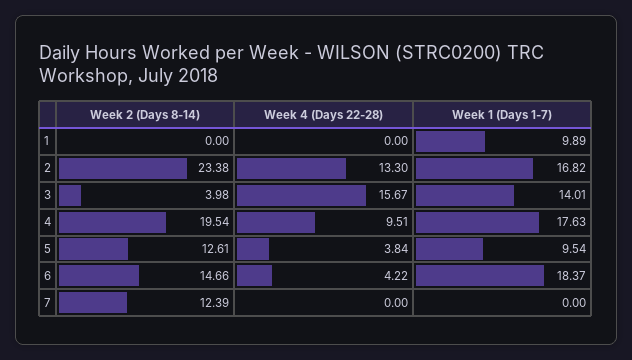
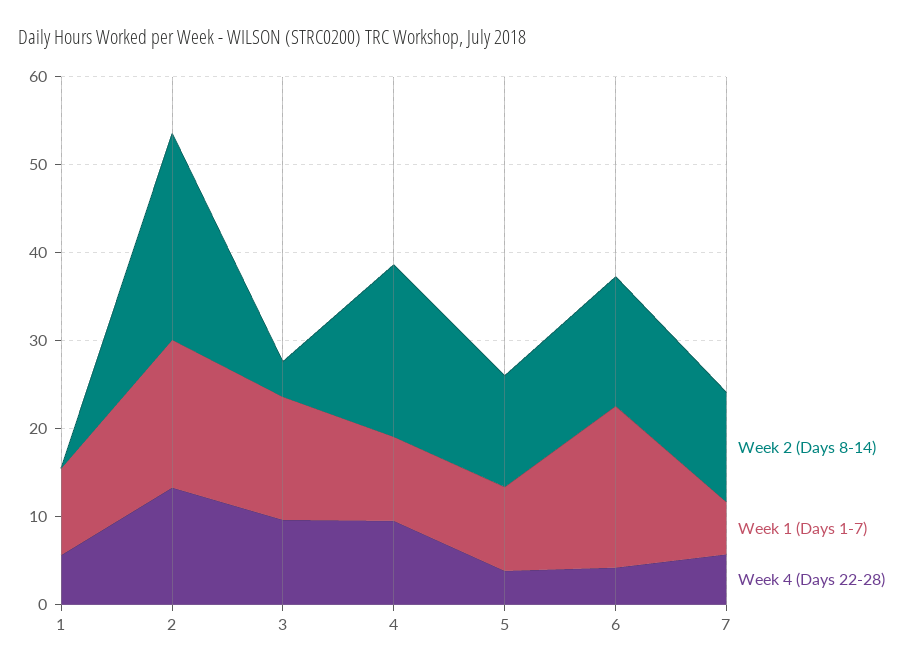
  {
    "Week 2 (Days 8-14)": {
      "1": 0,
      "2": 23.38,
      "3": 3.98,
      "4": 19.54,
      "5": 12.61,
      "6": 14.66,
      "7": 12.39
    },
    "Week 4 (Days 22-28)": {
-     "1": 0,
+     "1": 6,
      "2": 13.3,
-     "3": 15.67,
+     "3": 10,
      "4": 9.51,
      "5": 3.84,
      "6": 4.22,
-     "7": 0
+     "7": 6
    },
    "Week 1 (Days 1-7)": {
      "1": 9.89,
      "2": 16.82,
      "3": 14.01,
-     "4": 17.63,
+     "4": 10,
      "5": 9.54,
      "6": 18.37,
-     "7": 0
+     "7": 6
    }
  }

